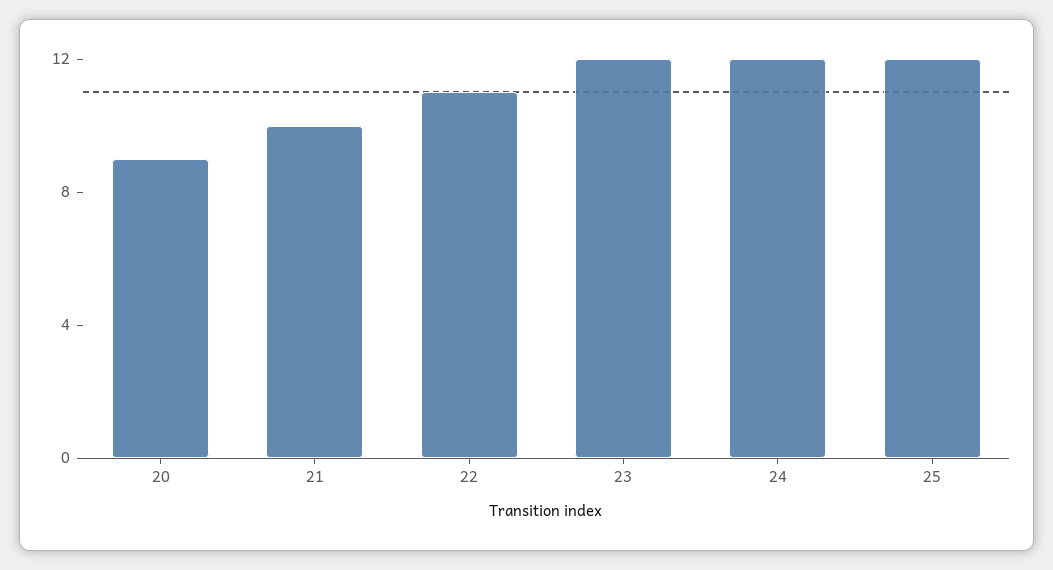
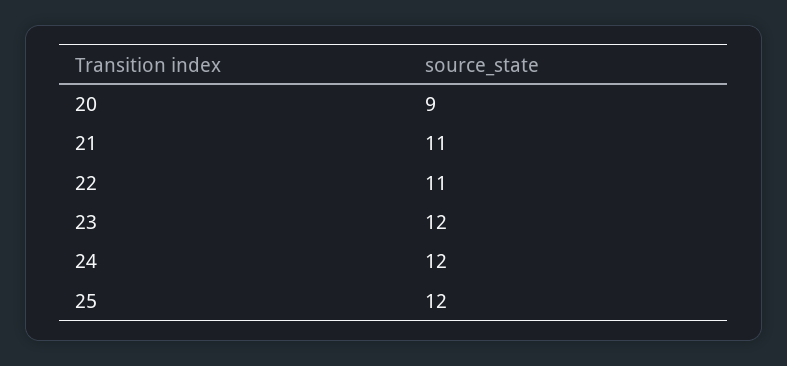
  {
    "20": 9,
-   "21": 10,
+   "21": 11,
    "22": 11,
    "23": 12,
    "24": 12,
    "25": 12
  }

